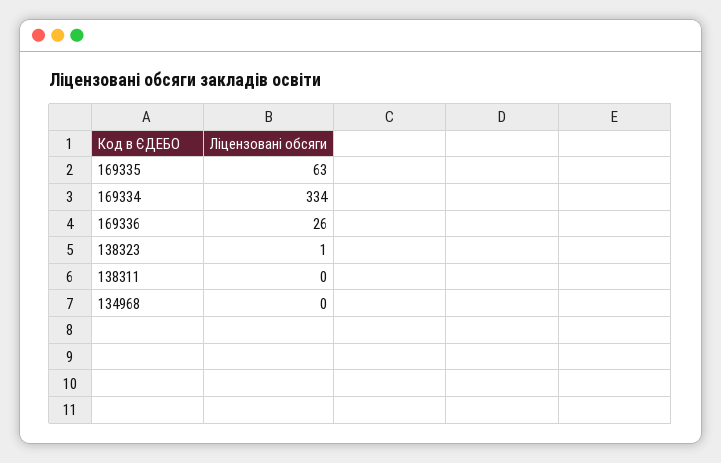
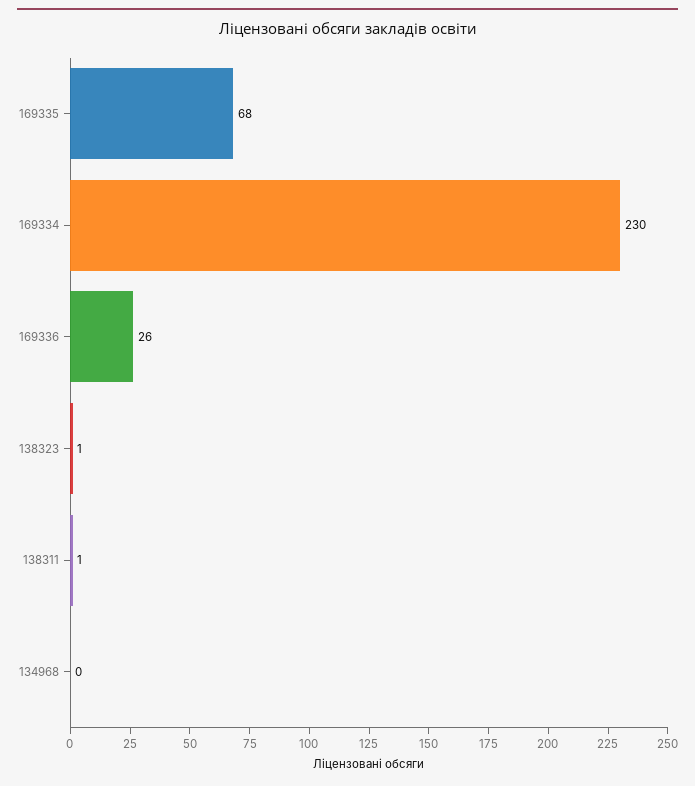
  {
-   "169335": 63,
+   "169335": 68,
-   "169334": 334,
+   "169334": 230,
    "169336": 26,
    "138323": 1,
-   "138311": 0,
+   "138311": 1,
    "134968": 0
  }

